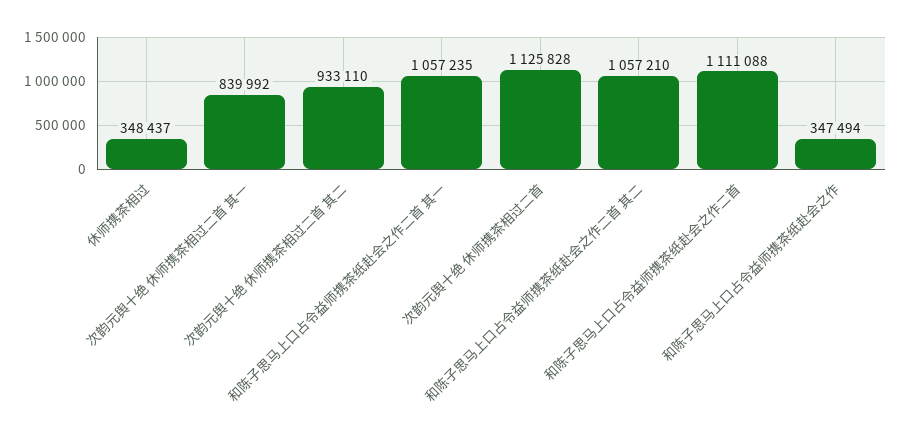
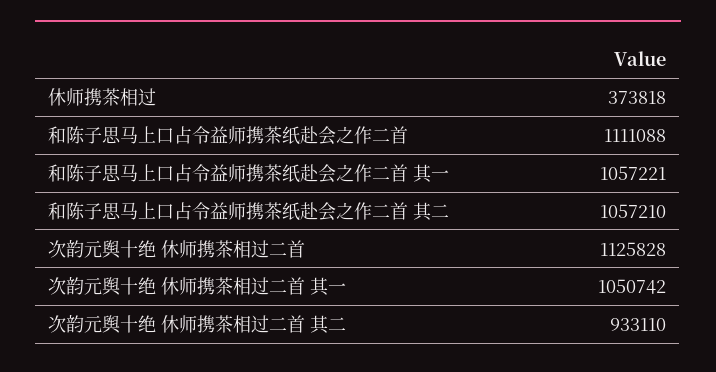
  {
-   "休师携茶相过": 348437,
+   "休师携茶相过": 373818,
-   "次韵元舆十绝 休师携茶相过二首 其一": 839992,
+   "次韵元舆十绝 休师携茶相过二首 其一": 1050742,
    "次韵元舆十绝 休师携茶相过二首 其二": 933110,
-   "和陈子思马上口占令益师携茶纸赴会之作二首 其一": 1057235,
+   "和陈子思马上口占令益师携茶纸赴会之作二首 其一": 1057221,
    "次韵元舆十绝 休师携茶相过二首": 1125828,
    "和陈子思马上口占令益师携茶纸赴会之作二首 其二": 1057210,
-   "和陈子思马上口占令益师携茶纸赴会之作二首": 1111088,
+   "和陈子思马上口占令益师携茶纸赴会之作二首": 1111088
-   "和陈子思马上口占令益师携茶纸赴会之作": 347494
  }

